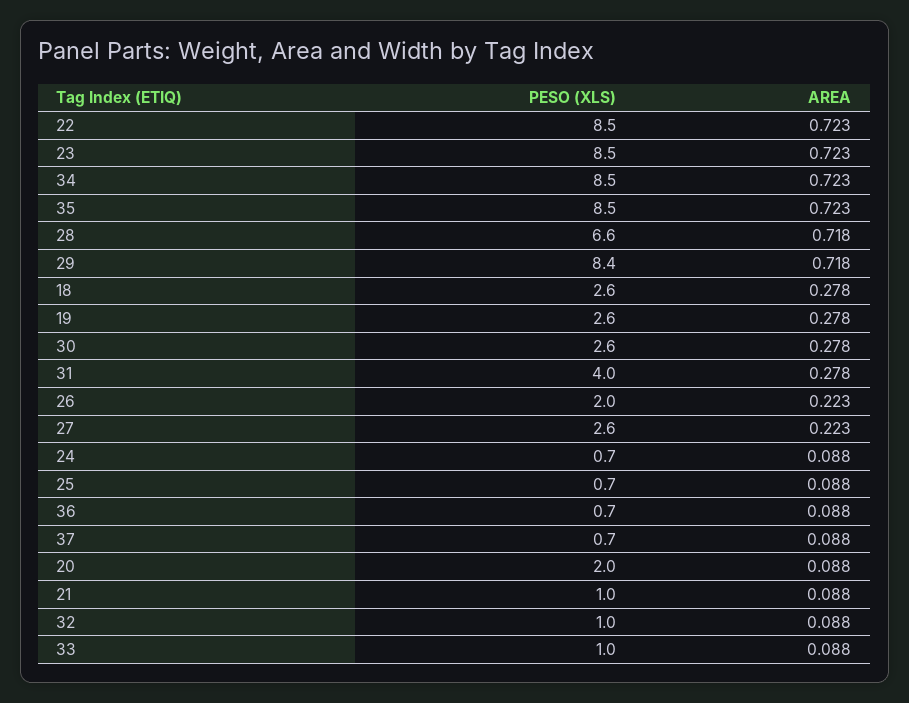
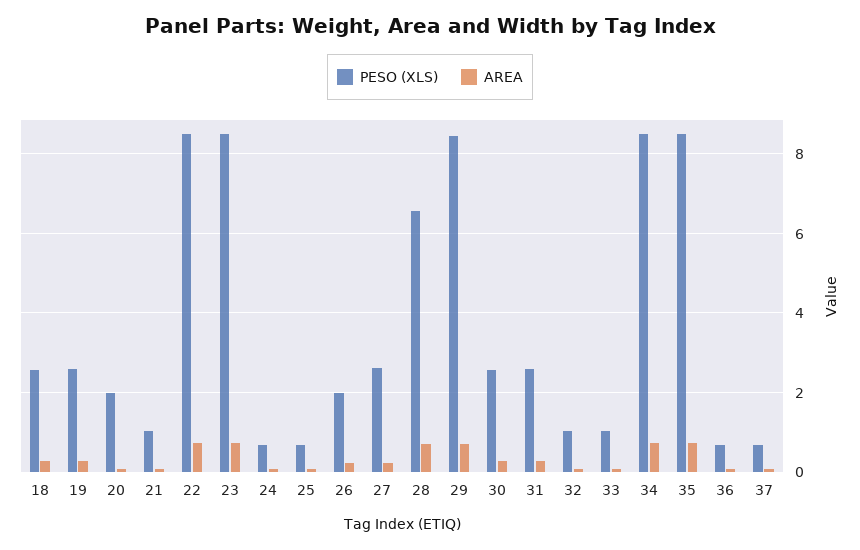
  {
    "PESO (XLS)": {
      "22": 8.5,
      "23": 8.5,
      "34": 8.5,
      "35": 8.5,
      "28": 6.6,
      "29": 8.4,
      "18": 2.6,
      "19": 2.6,
      "30": 2.6,
-     "31": 4,
+     "31": 2.6,
      "26": 2,
      "27": 2.6,
      "24": 0.7,
      "25": 0.7,
      "36": 0.7,
      "37": 0.7,
      "20": 2,
      "21": 1,
      "32": 1,
      "33": 1
    },
    "AREA": {
      "22": 0.723,
      "23": 0.723,
      "34": 0.723,
      "35": 0.723,
      "28": 0.718,
      "29": 0.718,
      "18": 0.278,
      "19": 0.278,
      "30": 0.278,
      "31": 0.278,
      "26": 0.223,
      "27": 0.223,
      "24": 0.088,
      "25": 0.088,
      "36": 0.088,
      "37": 0.088,
      "20": 0.088,
      "21": 0.088,
      "32": 0.088,
      "33": 0.088
    }
  }

